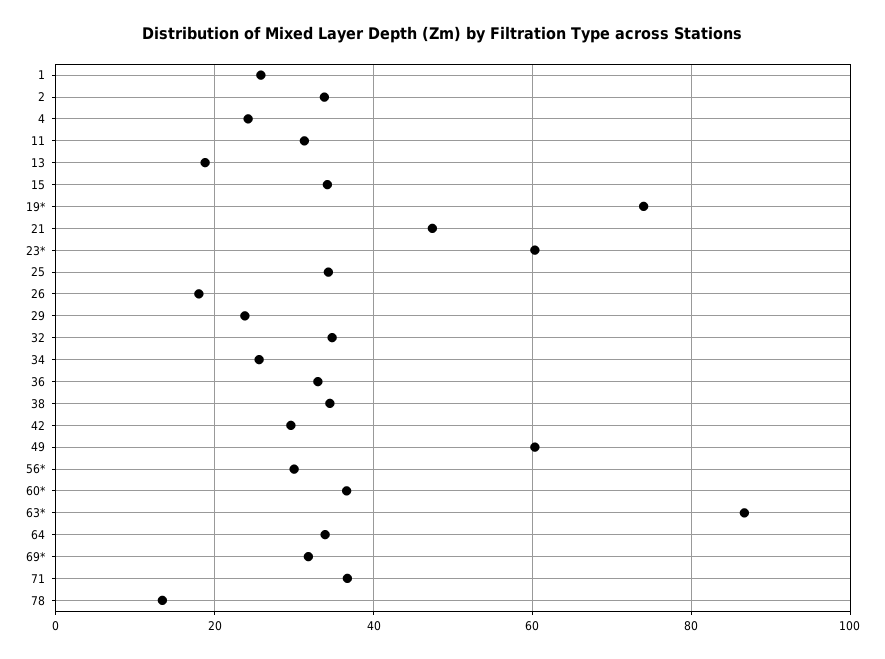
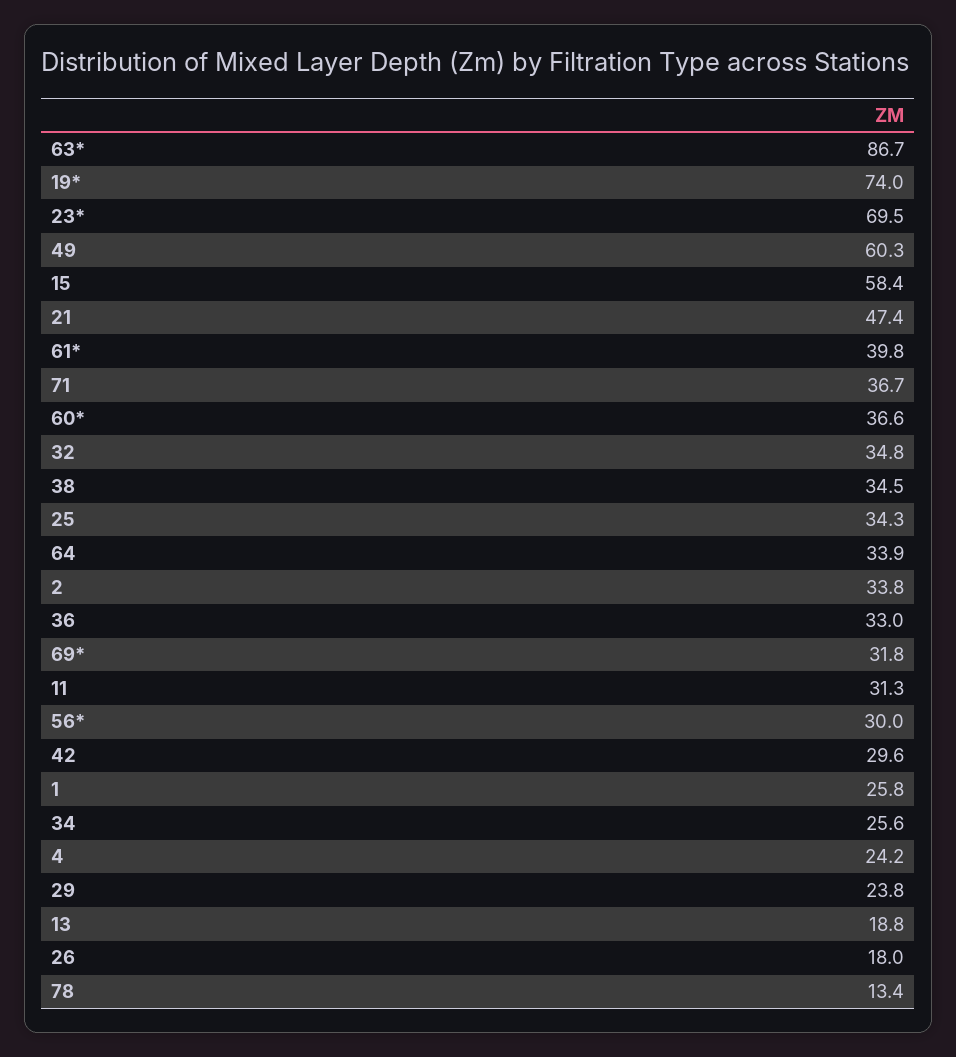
  {
    "1": 25.8,
    "2": 33.8,
    "4": 24.2,
    "11": 31.3,
    "13": 18.8,
-   "15": 34,
+   "15": 58.4,
    "19*": 74,
    "21": 47.4,
-   "23*": 60,
+   "23*": 69.5,
    "25": 34.3,
    "26": 18,
    "29": 23.8,
    "32": 34.8,
    "34": 25.6,
    "36": 33,
    "38": 34.5,
    "42": 29.6,
    "49": 60.3,
    "56*": 30,
    "60*": 36.6,
    "63*": 86.7,
    "64": 33.9,
    "69*": 31.8,
    "71": 36.7,
-   "78": 13.4
+   "78": 13.4,
+   "61*": 39.8
  }

